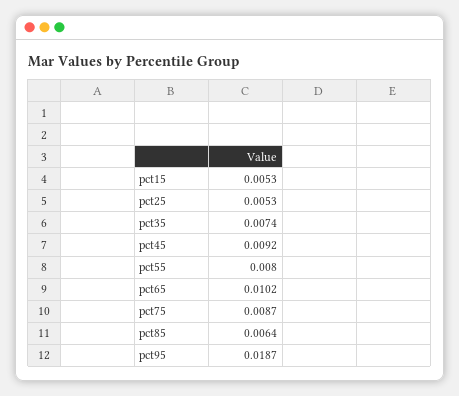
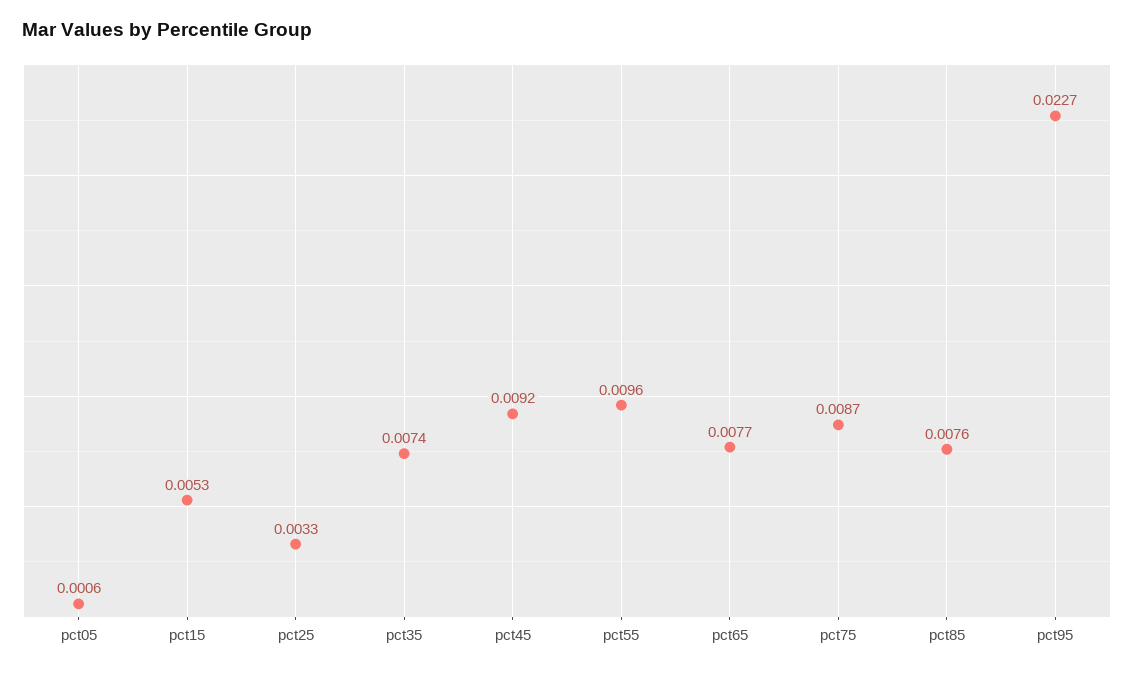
  {
    "pct15": 0.0053,
-   "pct25": 0.0053,
+   "pct25": 0.0033,
    "pct35": 0.0074,
    "pct45": 0.0092,
-   "pct55": 0.008,
+   "pct55": 0.0096,
-   "pct65": 0.0102,
+   "pct65": 0.0077,
    "pct75": 0.0087,
-   "pct85": 0.0064,
+   "pct85": 0.0076,
-   "pct95": 0.0187
+   "pct95": 0.0227,
+   "pct05": 0.0006
  }

